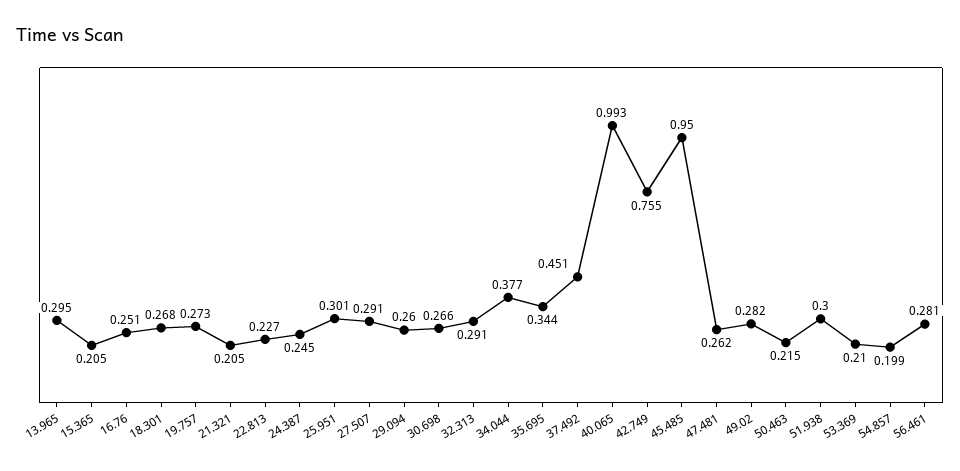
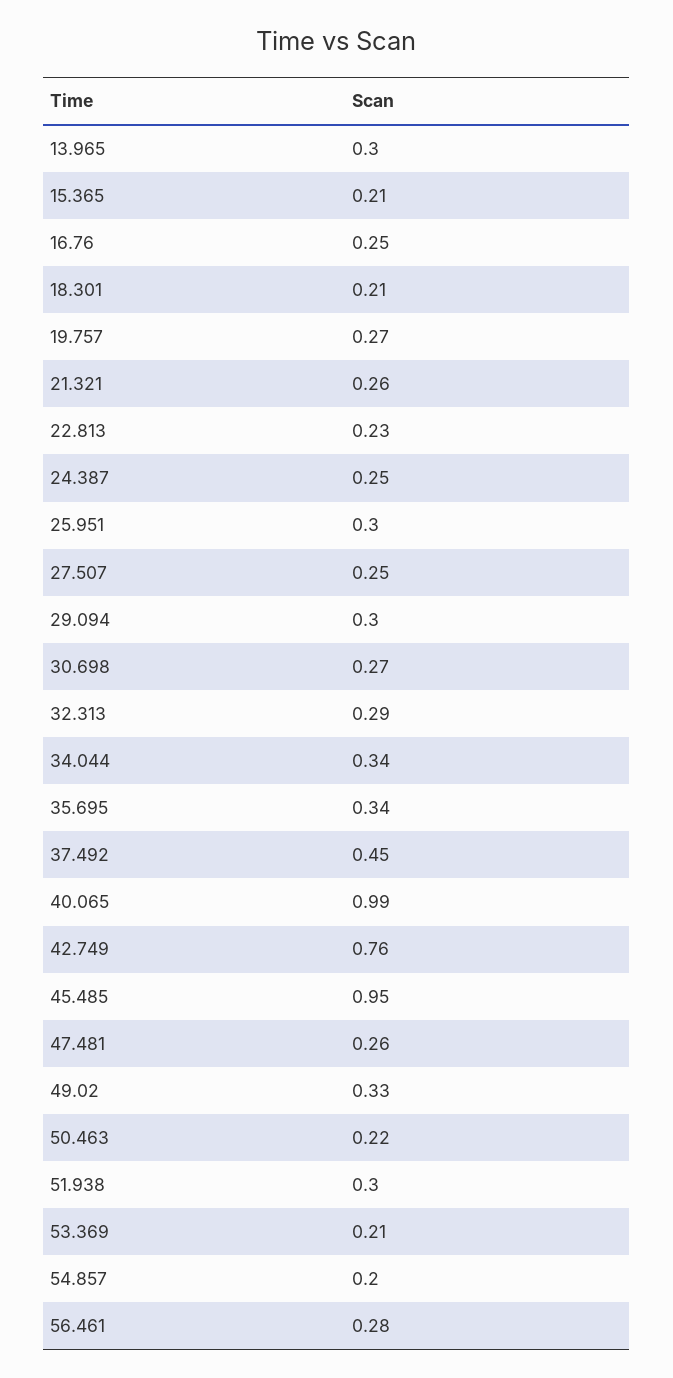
  {
    "13.965": 0.295,
    "15.365": 0.205,
    "16.76": 0.251,
-   "18.301": 0.268,
+   "18.301": 0.21,
    "19.757": 0.273,
-   "21.321": 0.205,
+   "21.321": 0.26,
    "22.813": 0.227,
    "24.387": 0.245,
    "25.951": 0.301,
-   "27.507": 0.291,
+   "27.507": 0.25,
-   "29.094": 0.26,
+   "29.094": 0.3,
    "30.698": 0.266,
    "32.313": 0.291,
-   "34.044": 0.377,
+   "34.044": 0.34,
    "35.695": 0.344,
    "37.492": 0.451,
    "40.065": 0.993,
    "42.749": 0.755,
    "45.485": 0.95,
    "47.481": 0.262,
-   "49.02": 0.282,
+   "49.02": 0.33,
    "50.463": 0.215,
    "51.938": 0.3,
    "53.369": 0.21,
    "54.857": 0.199,
    "56.461": 0.281
  }

